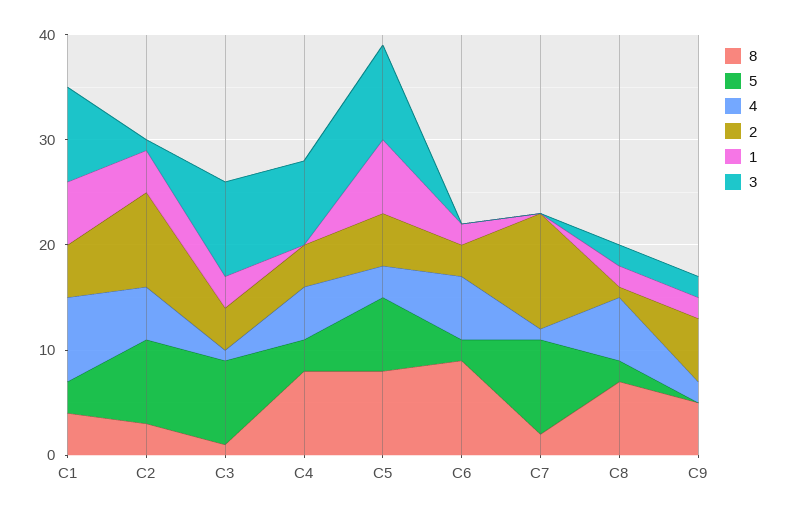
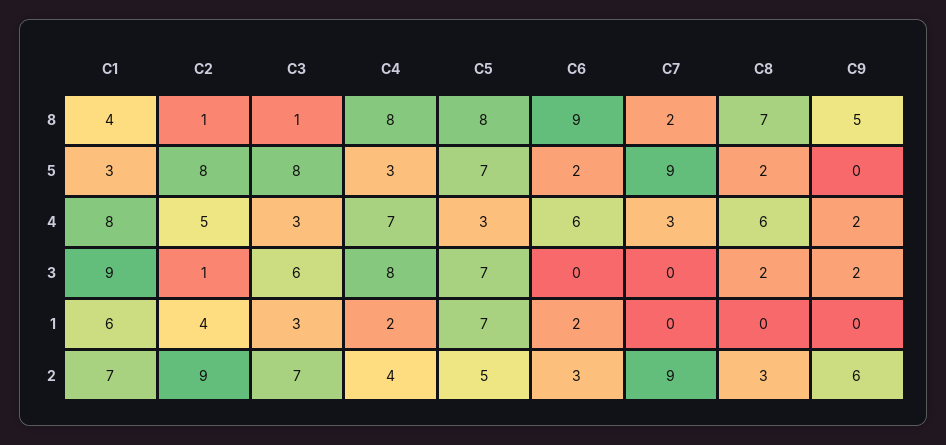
  {
    "8": {
      "C1": 4,
-     "C2": 3,
+     "C2": 1,
      "C3": 1,
      "C4": 8,
      "C5": 8,
      "C6": 9,
      "C7": 2,
      "C8": 7,
      "C9": 5
    },
    "5": {
      "C1": 3,
      "C2": 8,
      "C3": 8,
      "C4": 3,
      "C5": 7,
      "C6": 2,
      "C7": 9,
      "C8": 2,
      "C9": 0
    },
    "4": {
      "C1": 8,
      "C2": 5,
-     "C3": 1,
+     "C3": 3,
-     "C4": 5,
+     "C4": 7,
      "C5": 3,
      "C6": 6,
-     "C7": 1,
+     "C7": 3,
      "C8": 6,
      "C9": 2
    },
    "2": {
-     "C1": 5,
+     "C1": 7,
      "C2": 9,
-     "C3": 4,
+     "C3": 7,
      "C4": 4,
      "C5": 5,
      "C6": 3,
-     "C7": 11,
+     "C7": 9,
-     "C8": 1,
+     "C8": 3,
      "C9": 6
    },
    "1": {
      "C1": 6,
      "C2": 4,
      "C3": 3,
-     "C4": 0,
+     "C4": 2,
      "C5": 7,
      "C6": 2,
      "C7": 0,
-     "C8": 2,
+     "C8": 0,
-     "C9": 2
+     "C9": 0
    },
    "3": {
      "C1": 9,
      "C2": 1,
-     "C3": 9,
+     "C3": 6,
      "C4": 8,
-     "C5": 9,
+     "C5": 7,
      "C6": 0,
      "C7": 0,
      "C8": 2,
      "C9": 2
    }
  }

